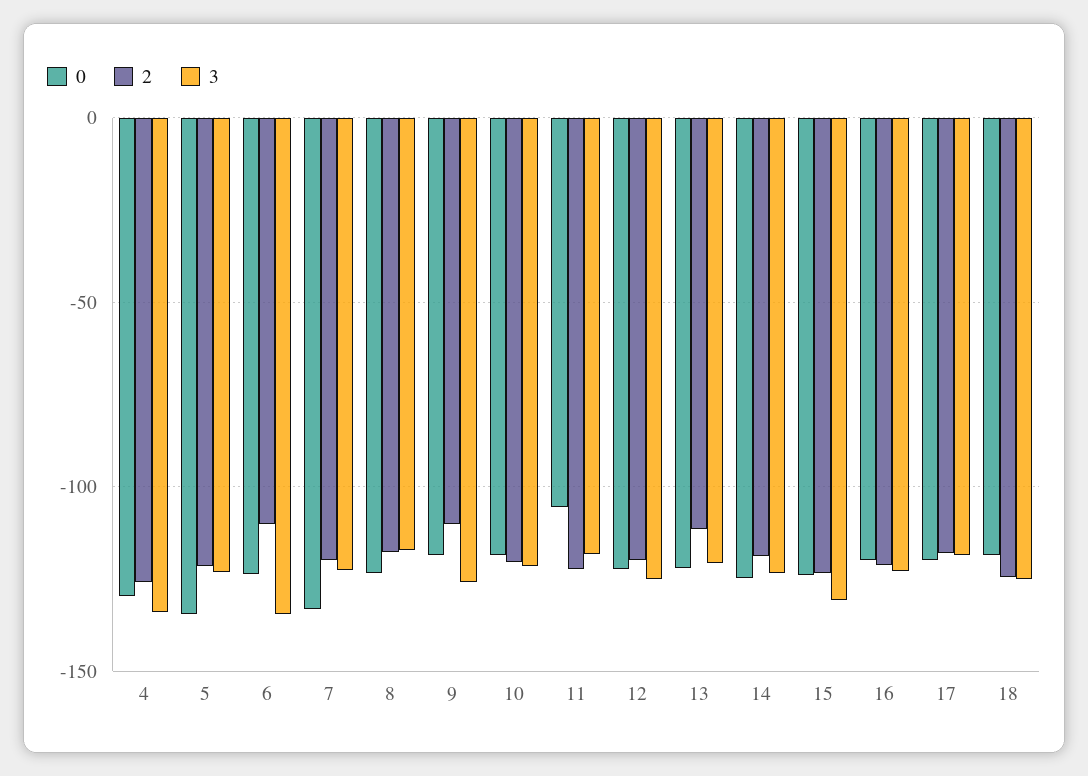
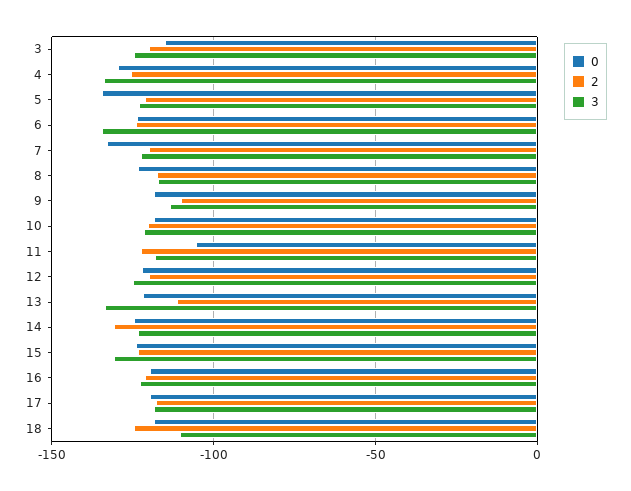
  {
    "0": {
      "4": -130,
      "5": -135,
      "6": -125,
      "7": -135,
      "8": -125,
      "9": -120,
      "10": -120,
      "11": -105,
      "12": -120,
      "13": -120,
      "14": -125,
      "15": -125,
      "16": -120,
      "17": -120,
-     "18": -120
+     "18": -120,
+     "3": -115
    },
    "2": {
      "4": -125,
      "5": -120,
-     "6": -110,
+     "6": -125,
      "7": -120,
      "8": -120,
      "9": -110,
      "10": -120,
      "11": -120,
      "12": -120,
      "13": -110,
-     "14": -120,
+     "14": -130,
      "15": -125,
      "16": -120,
      "17": -120,
-     "18": -125
+     "18": -125,
+     "3": -120
    },
    "3": {
      "4": -135,
      "5": -125,
      "6": -135,
      "7": -120,
      "8": -115,
-     "9": -125,
+     "9": -115,
      "10": -120,
      "11": -120,
      "12": -125,
-     "13": -120,
+     "13": -135,
      "14": -125,
      "15": -130,
      "16": -125,
      "17": -120,
-     "18": -125
+     "18": -110,
+     "3": -125
    }
  }

